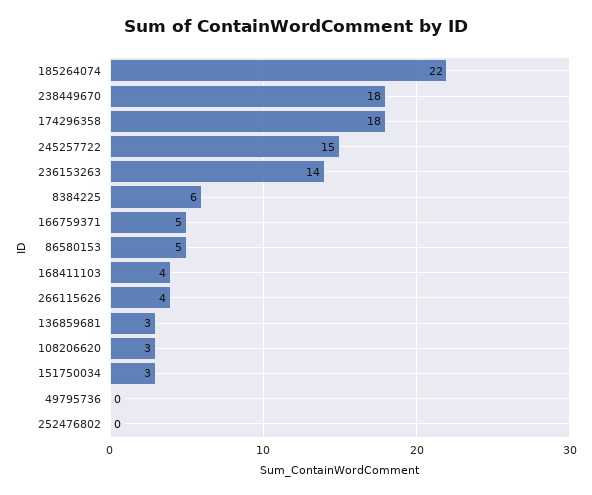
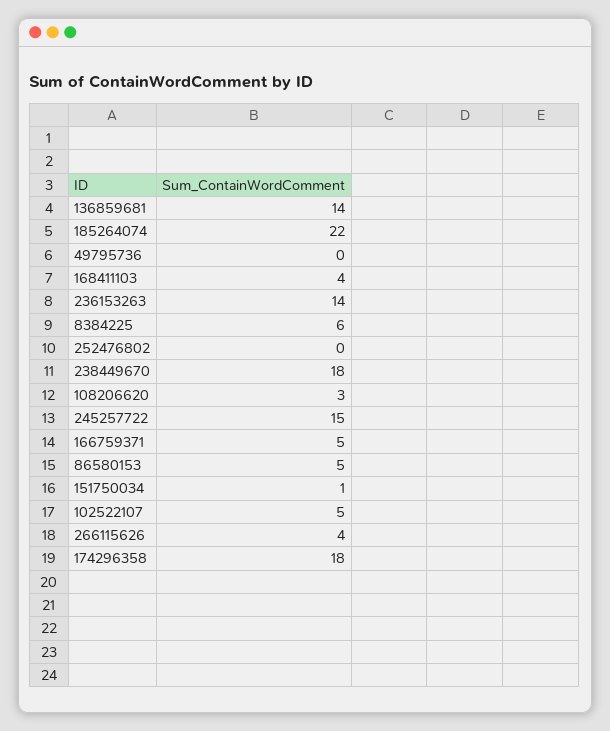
  {
    "185264074": 22,
    "238449670": 18,
    "174296358": 18,
    "245257722": 15,
    "236153263": 14,
    "8384225": 6,
    "166759371": 5,
    "86580153": 5,
    "168411103": 4,
    "266115626": 4,
-   "136859681": 3,
+   "136859681": 14,
    "108206620": 3,
-   "151750034": 3,
+   "151750034": 1,
    "49795736": 0,
-   "252476802": 0
+   "252476802": 0,
+   "102522107": 5
  }

